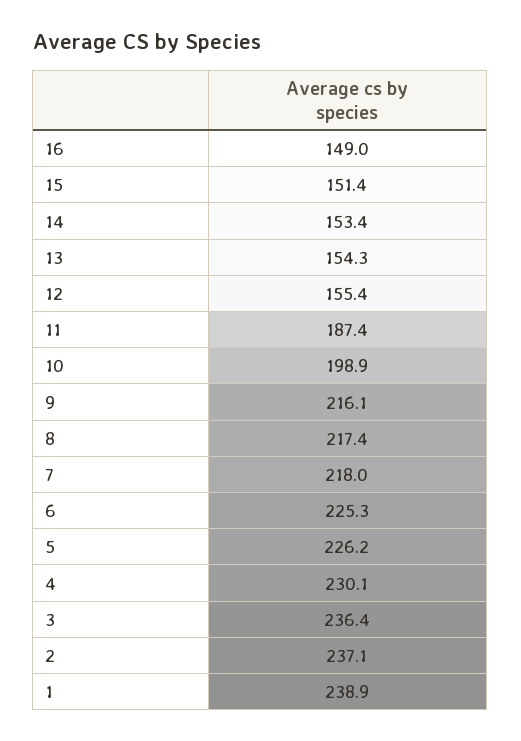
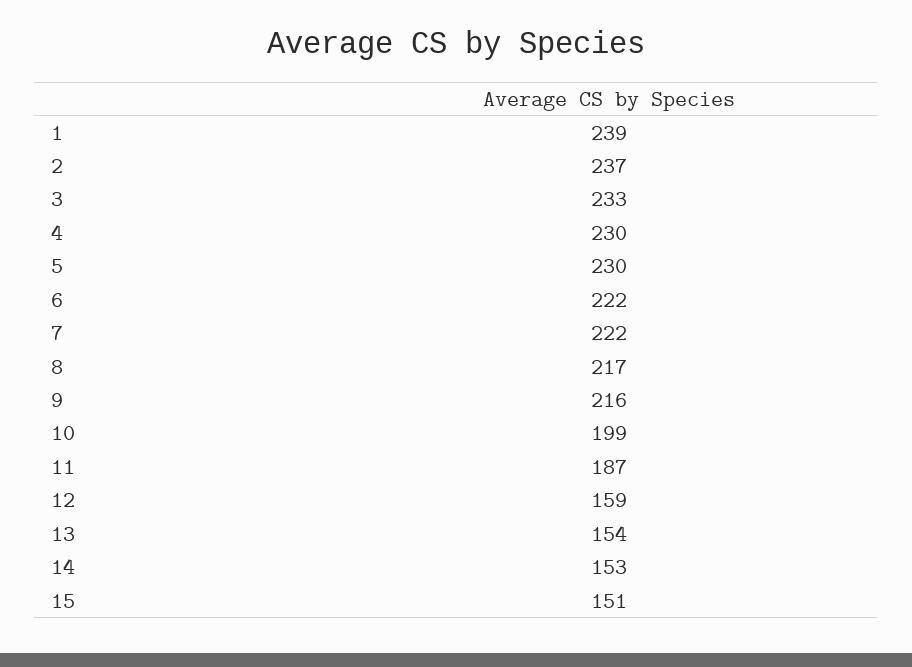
  {
-   "16": 149,
    "15": 151.4,
    "14": 153.4,
    "13": 154.3,
-   "12": 155.4,
+   "12": 159,
    "11": 187.4,
    "10": 198.9,
    "9": 216.1,
    "8": 217.4,
-   "7": 218,
+   "7": 222,
-   "6": 225.3,
+   "6": 222,
-   "5": 226.2,
+   "5": 230,
    "4": 230.1,
-   "3": 236.4,
+   "3": 233,
    "2": 237.1,
    "1": 238.9
  }

